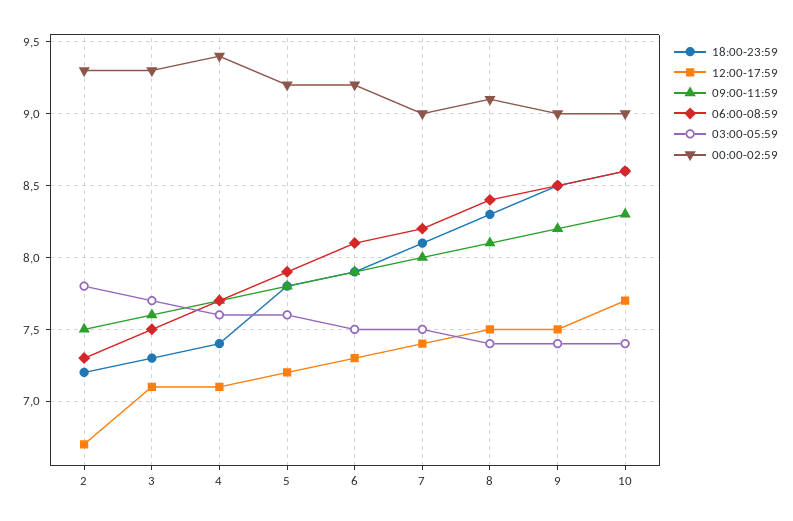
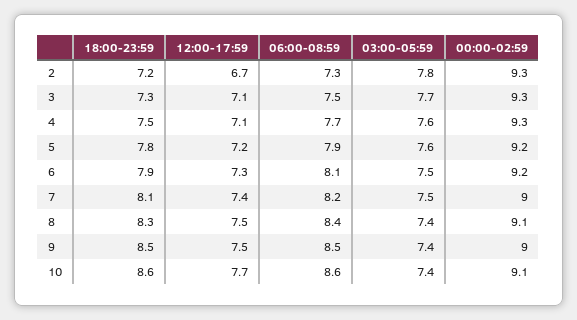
  {
    "18:00-23:59": {
      "2": 7.2,
      "3": 7.3,
-     "4": 7.4,
+     "4": 7.5,
      "5": 7.8,
      "6": 7.9,
      "7": 8.1,
      "8": 8.3,
      "9": 8.5,
      "10": 8.6
    },
    "12:00-17:59": {
      "2": 6.7,
      "3": 7.1,
      "4": 7.1,
      "5": 7.2,
      "6": 7.3,
      "7": 7.4,
      "8": 7.5,
      "9": 7.5,
      "10": 7.7
    },
-   "09:00-11:59": {
-     "2": 7.5,
-     "3": 7.6,
-     "4": 7.7,
-     "5": 7.8,
-     "6": 7.9,
-     "7": 8,
-     "8": 8.1,
-     "9": 8.2,
-     "10": 8.3
-   },
    "06:00-08:59": {
      "2": 7.3,
      "3": 7.5,
      "4": 7.7,
      "5": 7.9,
      "6": 8.1,
      "7": 8.2,
      "8": 8.4,
      "9": 8.5,
      "10": 8.6
    },
    "03:00-05:59": {
      "2": 7.8,
      "3": 7.7,
      "4": 7.6,
      "5": 7.6,
      "6": 7.5,
      "7": 7.5,
      "8": 7.4,
      "9": 7.4,
      "10": 7.4
    },
    "00:00-02:59": {
      "2": 9.3,
      "3": 9.3,
-     "4": 9.4,
+     "4": 9.3,
      "5": 9.2,
      "6": 9.2,
      "7": 9,
      "8": 9.1,
      "9": 9,
-     "10": 9
+     "10": 9.1
    }
  }

